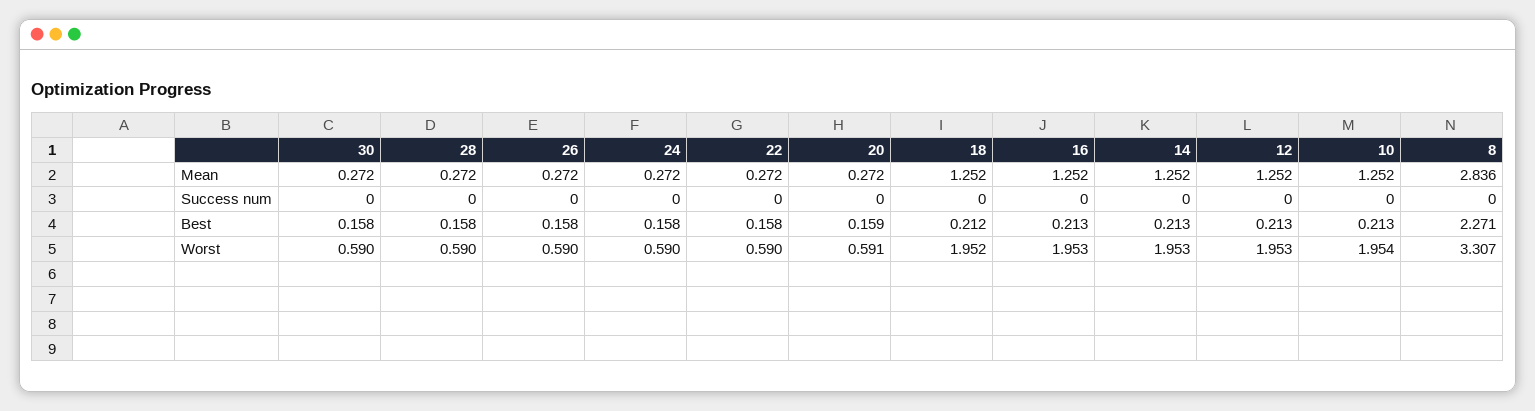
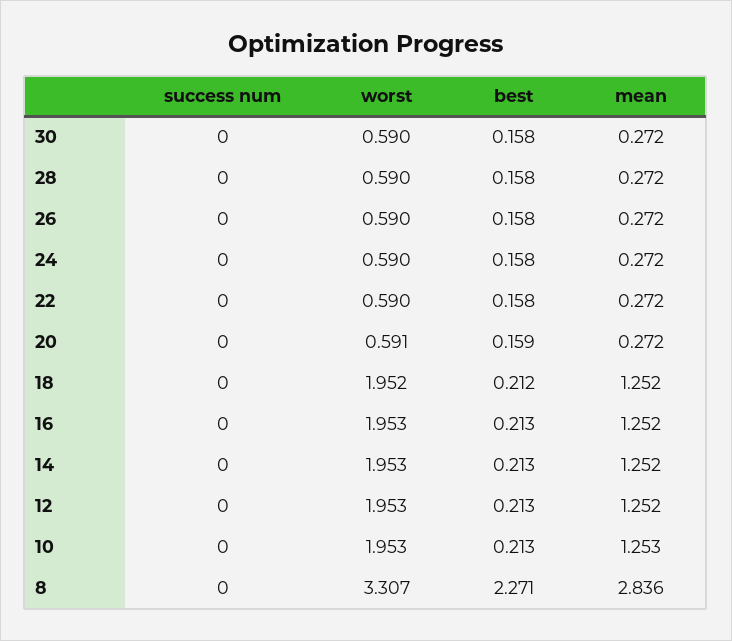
  {
    "30": {
      "Mean": 0.272,
      "Success num": 0,
      "Best": 0.158,
      "Worst": 0.59
    },
    "28": {
      "Mean": 0.272,
      "Success num": 0,
      "Best": 0.158,
      "Worst": 0.59
    },
    "26": {
      "Mean": 0.272,
      "Success num": 0,
      "Best": 0.158,
      "Worst": 0.59
    },
    "24": {
      "Mean": 0.272,
      "Success num": 0,
      "Best": 0.158,
      "Worst": 0.59
    },
    "22": {
      "Mean": 0.272,
      "Success num": 0,
      "Best": 0.158,
      "Worst": 0.59
    },
    "20": {
      "Mean": 0.272,
      "Success num": 0,
      "Best": 0.159,
      "Worst": 0.591
    },
    "18": {
      "Mean": 1.252,
      "Success num": 0,
      "Best": 0.212,
      "Worst": 1.952
    },
    "16": {
      "Mean": 1.252,
      "Success num": 0,
      "Best": 0.213,
      "Worst": 1.953
    },
    "14": {
      "Mean": 1.252,
      "Success num": 0,
      "Best": 0.213,
      "Worst": 1.953
    },
    "12": {
      "Mean": 1.252,
      "Success num": 0,
      "Best": 0.213,
      "Worst": 1.953
    },
    "10": {
-     "Mean": 1.252,
+     "Mean": 1.253,
      "Success num": 0,
      "Best": 0.213,
-     "Worst": 1.954
+     "Worst": 1.953
    },
    "8": {
      "Mean": 2.836,
      "Success num": 0,
      "Best": 2.271,
      "Worst": 3.307
    }
  }

